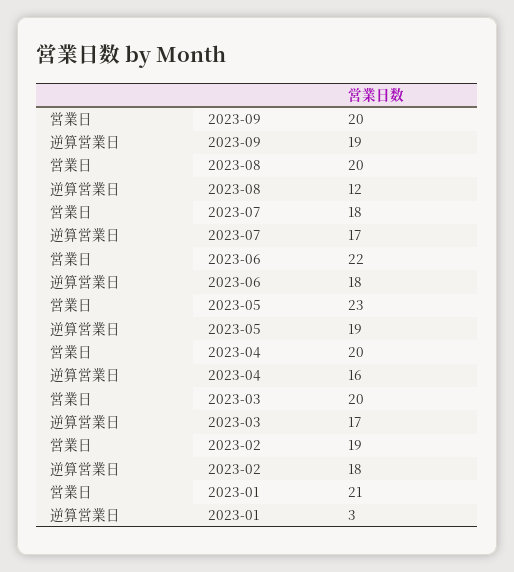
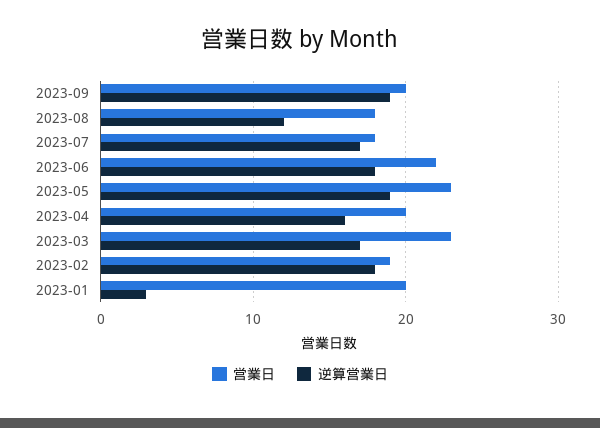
  {
    "営業日": {
      "2023-09": 20,
-     "2023-08": 20,
+     "2023-08": 18,
      "2023-07": 18,
      "2023-06": 22,
      "2023-05": 23,
      "2023-04": 20,
-     "2023-03": 20,
+     "2023-03": 23,
      "2023-02": 19,
-     "2023-01": 21
+     "2023-01": 20
    },
    "逆算営業日": {
      "2023-09": 19,
      "2023-08": 12,
      "2023-07": 17,
      "2023-06": 18,
      "2023-05": 19,
      "2023-04": 16,
      "2023-03": 17,
      "2023-02": 18,
      "2023-01": 3
    }
  }

